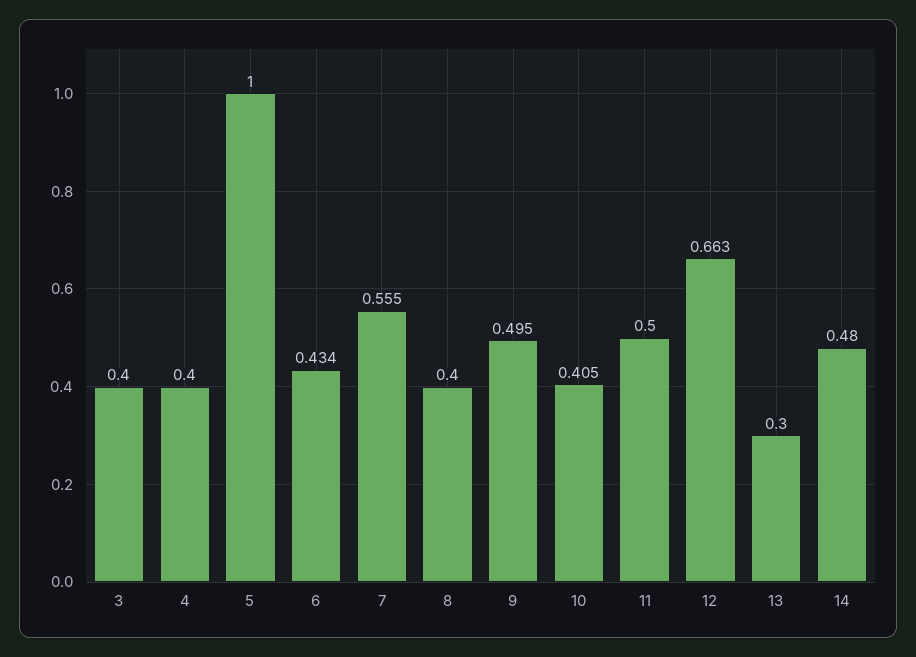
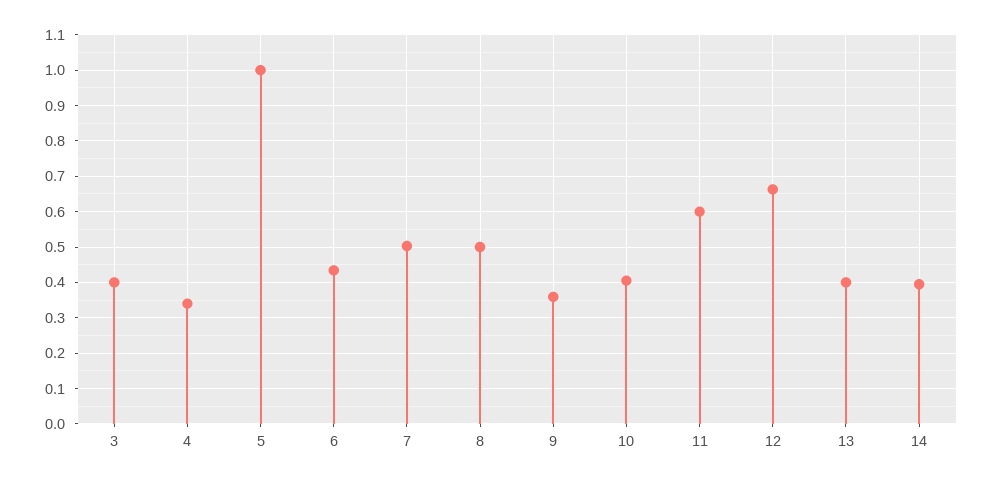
  {
    "3": 0.4,
-   "4": 0.4,
+   "4": 0.34,
    "5": 1,
    "6": 0.434,
-   "7": 0.555,
+   "7": 0.5,
-   "8": 0.4,
+   "8": 0.5,
-   "9": 0.495,
+   "9": 0.36,
    "10": 0.405,
-   "11": 0.5,
+   "11": 0.6,
    "12": 0.663,
-   "13": 0.3,
+   "13": 0.4,
-   "14": 0.48
+   "14": 0.4
  }

